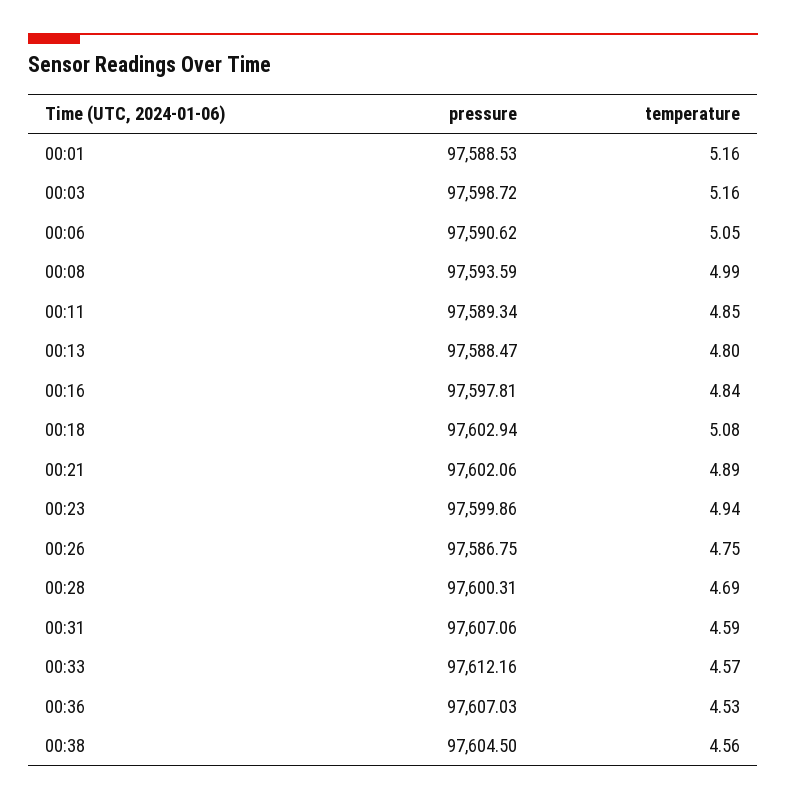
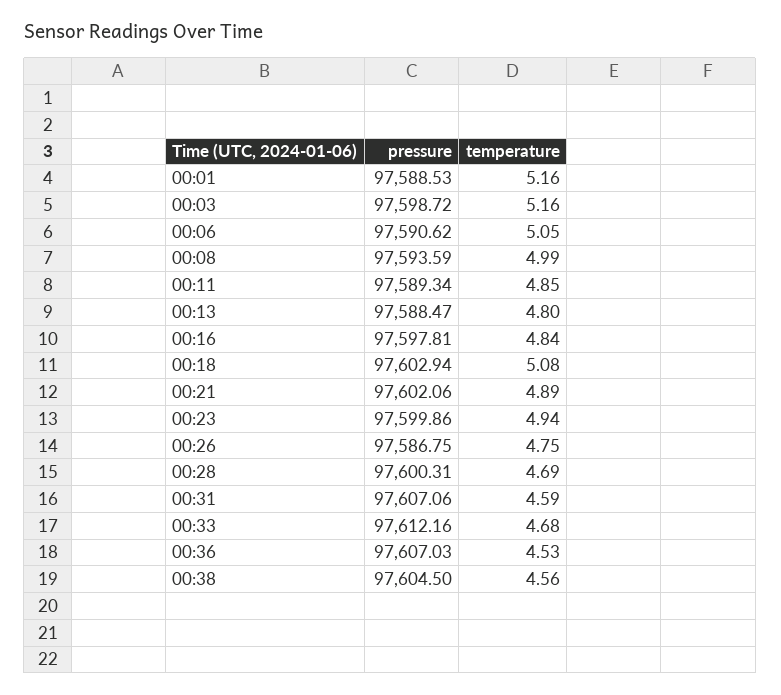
  {
    "pressure": {
      "00:01": 97588.53,
      "00:03": 97598.72,
      "00:06": 97590.62,
      "00:08": 97593.59,
      "00:11": 97589.34,
      "00:13": 97588.47,
      "00:16": 97597.81,
      "00:18": 97602.94,
      "00:21": 97602.06,
      "00:23": 97599.86,
      "00:26": 97586.75,
      "00:28": 97600.31,
      "00:31": 97607.06,
      "00:33": 97612.16,
      "00:36": 97607.03,
      "00:38": 97604.5
    },
    "temperature": {
      "00:01": 5.16,
      "00:03": 5.16,
      "00:06": 5.05,
      "00:08": 4.99,
      "00:11": 4.85,
      "00:13": 4.8,
      "00:16": 4.84,
      "00:18": 5.08,
      "00:21": 4.89,
      "00:23": 4.94,
      "00:26": 4.75,
      "00:28": 4.69,
      "00:31": 4.59,
-     "00:33": 4.57,
+     "00:33": 4.68,
      "00:36": 4.53,
      "00:38": 4.56
    }
  }

